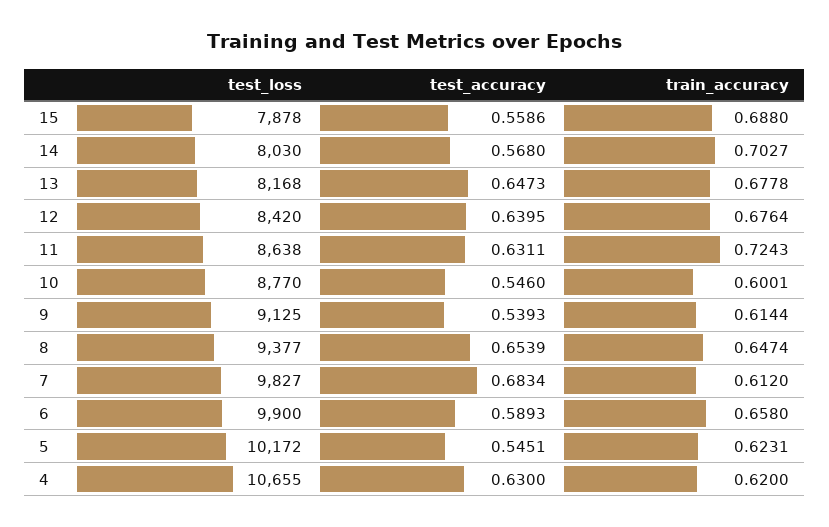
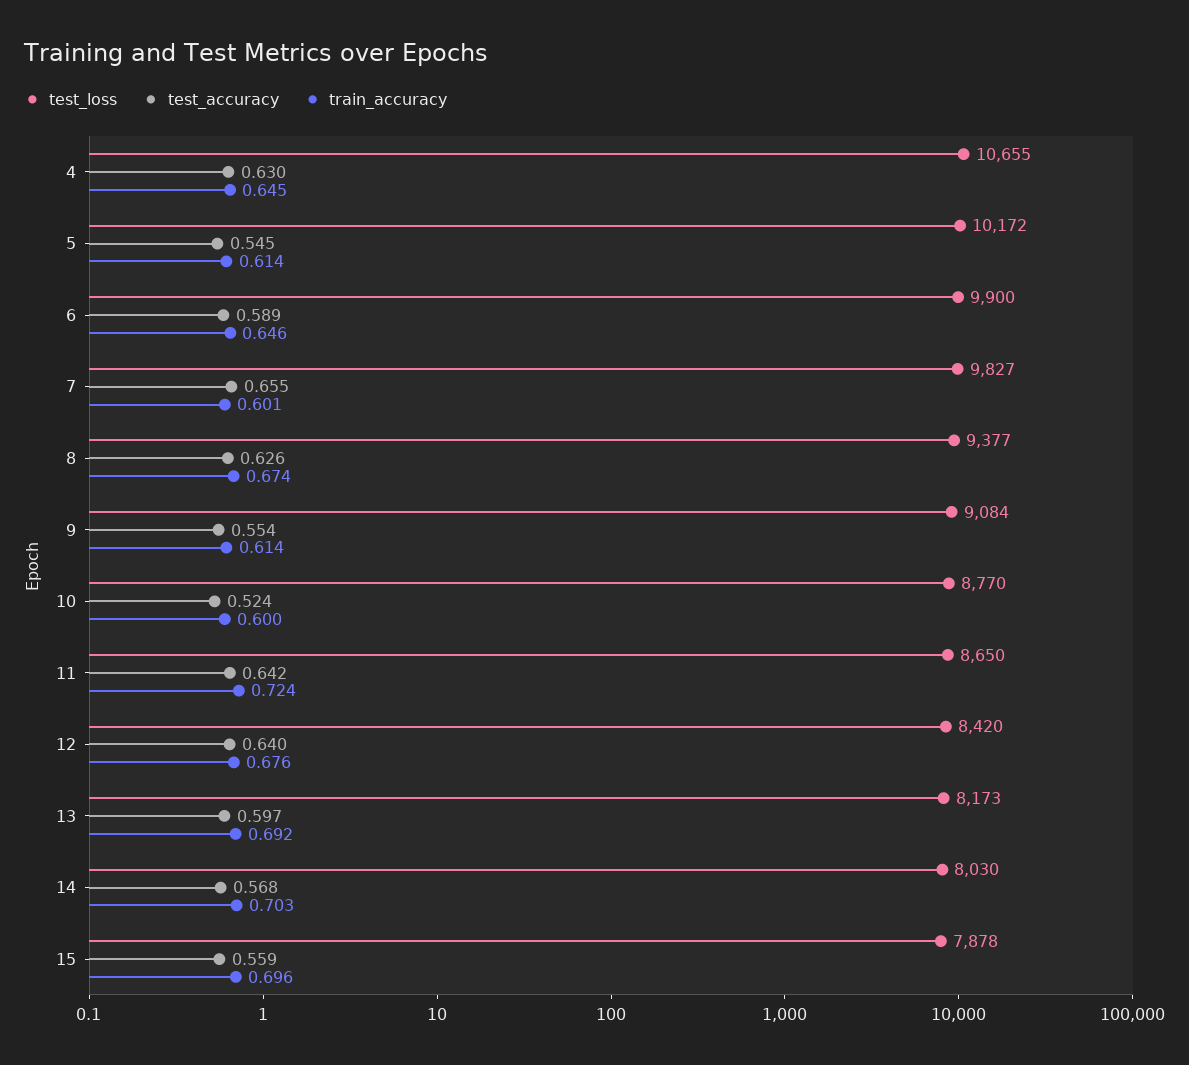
  {
    "test_loss": {
      "15": 7878,
      "14": 8030,
-     "13": 8168,
+     "13": 8173,
      "12": 8420,
-     "11": 8638,
+     "11": 8650,
      "10": 8770,
-     "9": 9125,
+     "9": 9084,
      "8": 9377,
      "7": 9827,
      "6": 9900,
      "5": 10172,
      "4": 10655
    },
    "test_accuracy": {
      "15": 0.5586,
      "14": 0.568,
-     "13": 0.6473,
+     "13": 0.597,
      "12": 0.6395,
-     "11": 0.6311,
+     "11": 0.642,
-     "10": 0.546,
+     "10": 0.524,
-     "9": 0.5393,
+     "9": 0.554,
-     "8": 0.6539,
+     "8": 0.626,
-     "7": 0.6834,
+     "7": 0.655,
      "6": 0.5893,
      "5": 0.5451,
      "4": 0.63
    },
    "train_accuracy": {
-     "15": 0.688,
+     "15": 0.696,
      "14": 0.7027,
-     "13": 0.6778,
+     "13": 0.692,
      "12": 0.6764,
      "11": 0.7243,
      "10": 0.6001,
      "9": 0.6144,
-     "8": 0.6474,
+     "8": 0.674,
-     "7": 0.612,
+     "7": 0.601,
-     "6": 0.658,
+     "6": 0.646,
-     "5": 0.6231,
+     "5": 0.614,
-     "4": 0.62
+     "4": 0.645
    }
  }

